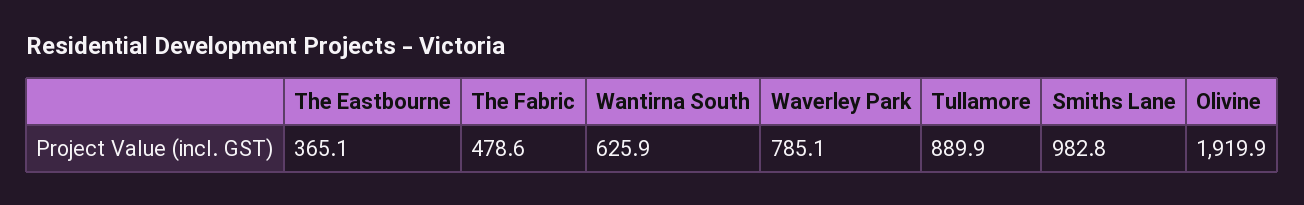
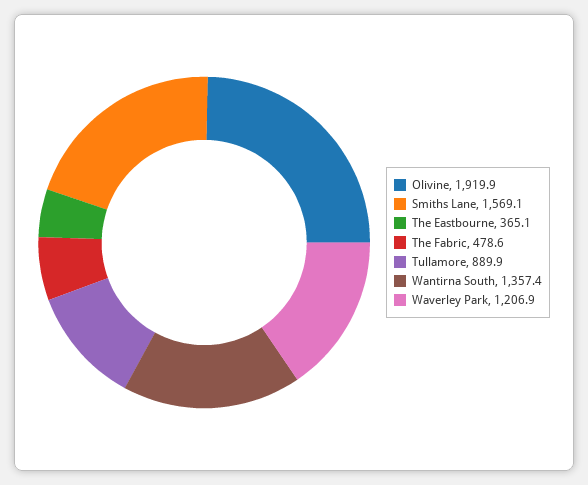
  {
    "The Eastbourne": 365.1,
    "The Fabric": 478.6,
-   "Wantirna South": 625.9,
+   "Wantirna South": 1357.4,
-   "Waverley Park": 785.1,
+   "Waverley Park": 1206.9,
    "Tullamore": 889.9,
-   "Smiths Lane": 982.8,
+   "Smiths Lane": 1569.1,
    "Olivine": 1919.9
  }

